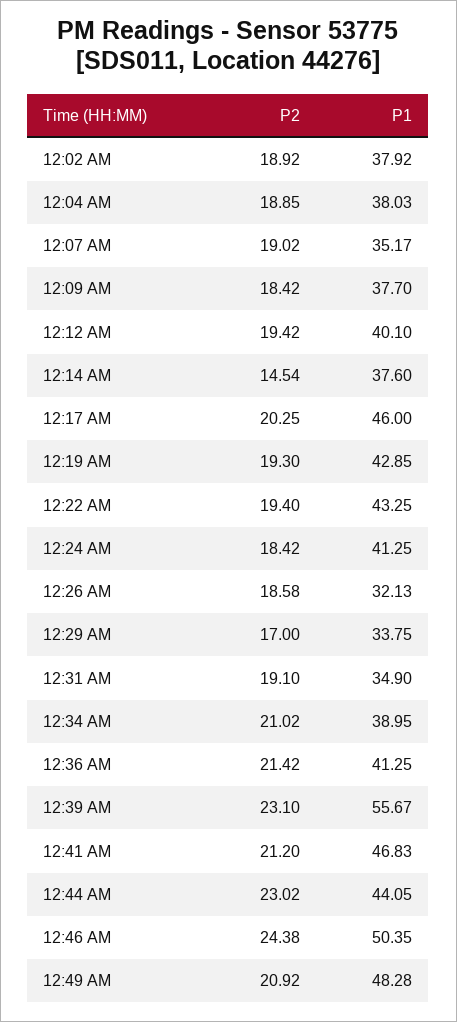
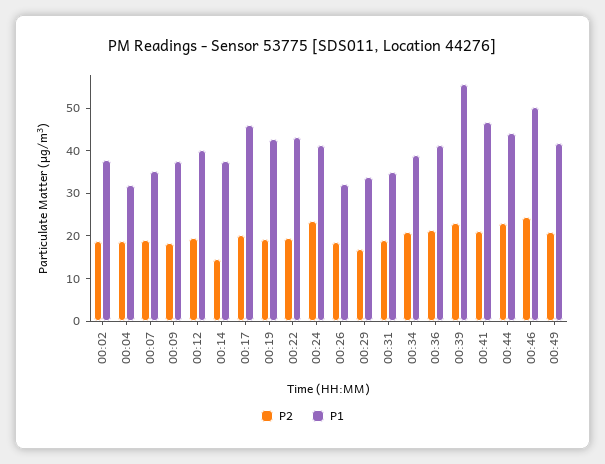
  {
    "P2": {
      "12:02 AM": 18.92,
      "12:04 AM": 18.85,
      "12:07 AM": 19.02,
      "12:09 AM": 18.42,
      "12:12 AM": 19.42,
      "12:14 AM": 14.54,
      "12:17 AM": 20.25,
      "12:19 AM": 19.3,
      "12:22 AM": 19.4,
-     "12:24 AM": 18.42,
+     "12:24 AM": 24,
      "12:26 AM": 18.58,
      "12:29 AM": 17,
      "12:31 AM": 19.1,
      "12:34 AM": 21.02,
      "12:36 AM": 21.42,
      "12:39 AM": 23.1,
      "12:41 AM": 21.2,
      "12:44 AM": 23.02,
      "12:46 AM": 24.38,
      "12:49 AM": 20.92
    },
    "P1": {
      "12:02 AM": 37.92,
-     "12:04 AM": 38.03,
+     "12:04 AM": 32,
      "12:07 AM": 35.17,
      "12:09 AM": 37.7,
      "12:12 AM": 40.1,
      "12:14 AM": 37.6,
      "12:17 AM": 46,
      "12:19 AM": 42.85,
      "12:22 AM": 43.25,
      "12:24 AM": 41.25,
      "12:26 AM": 32.13,
      "12:29 AM": 33.75,
      "12:31 AM": 34.9,
      "12:34 AM": 38.95,
      "12:36 AM": 41.25,
      "12:39 AM": 55.67,
      "12:41 AM": 46.83,
      "12:44 AM": 44.05,
      "12:46 AM": 50.35,
-     "12:49 AM": 48.28
+     "12:49 AM": 42
    }
  }

